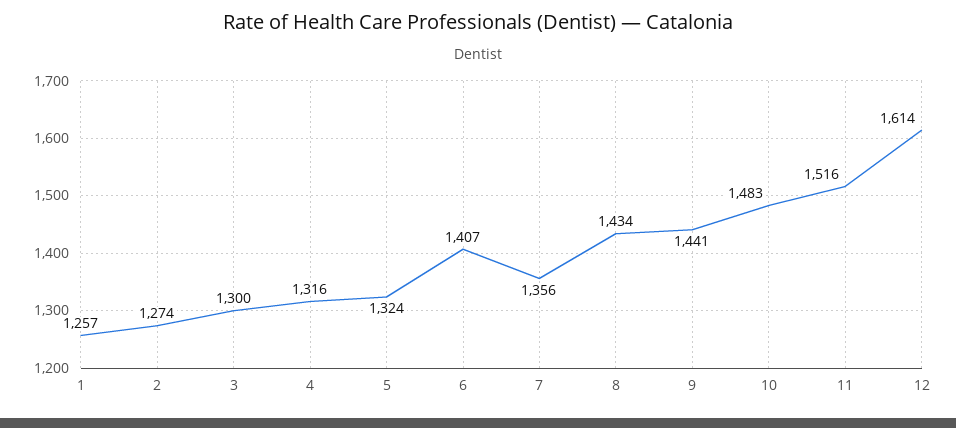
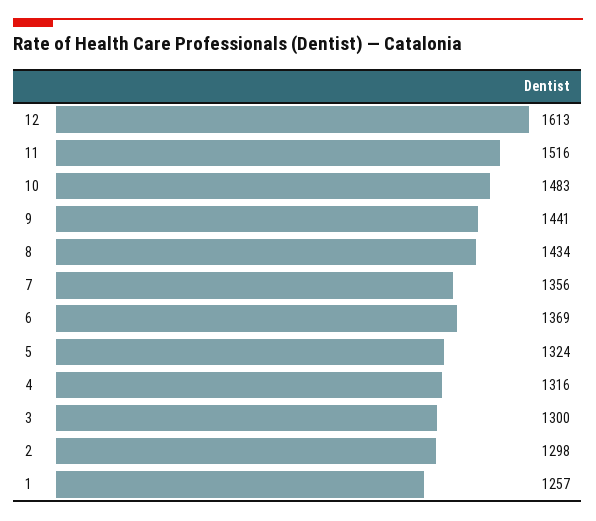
  {
    "1": 1257,
-   "2": 1274,
+   "2": 1298,
    "3": 1300,
    "4": 1316,
    "5": 1324,
-   "6": 1407,
+   "6": 1369,
    "7": 1356,
    "8": 1434,
    "9": 1441,
    "10": 1483,
    "11": 1516,
-   "12": 1614
+   "12": 1613
  }

